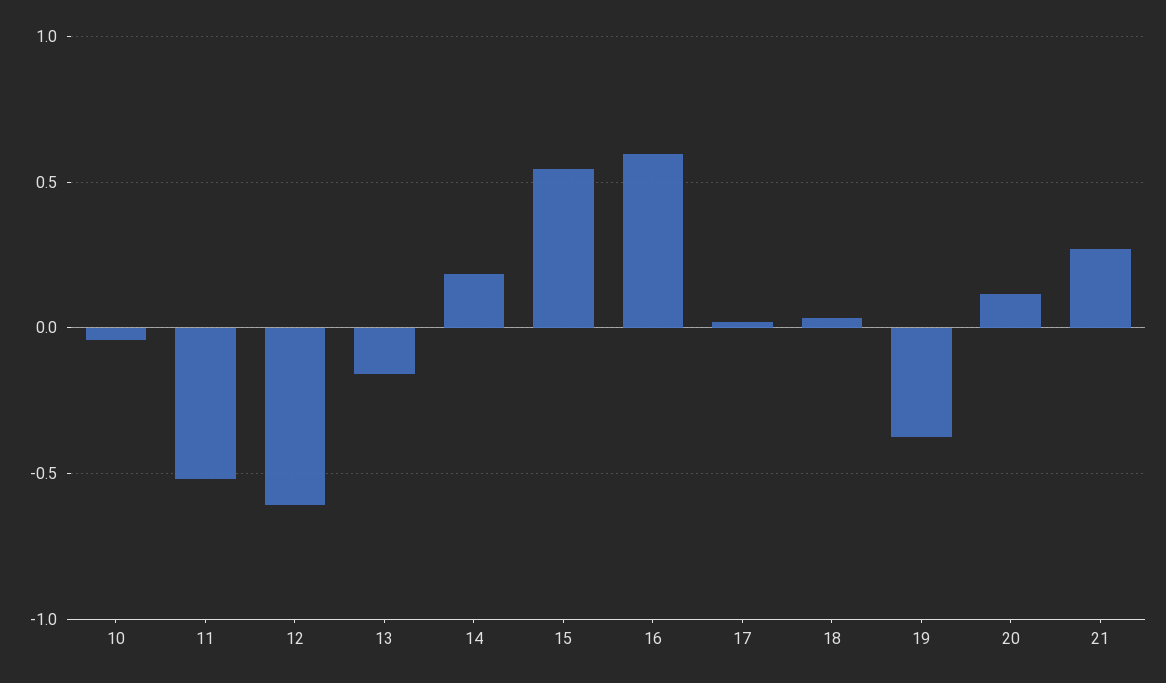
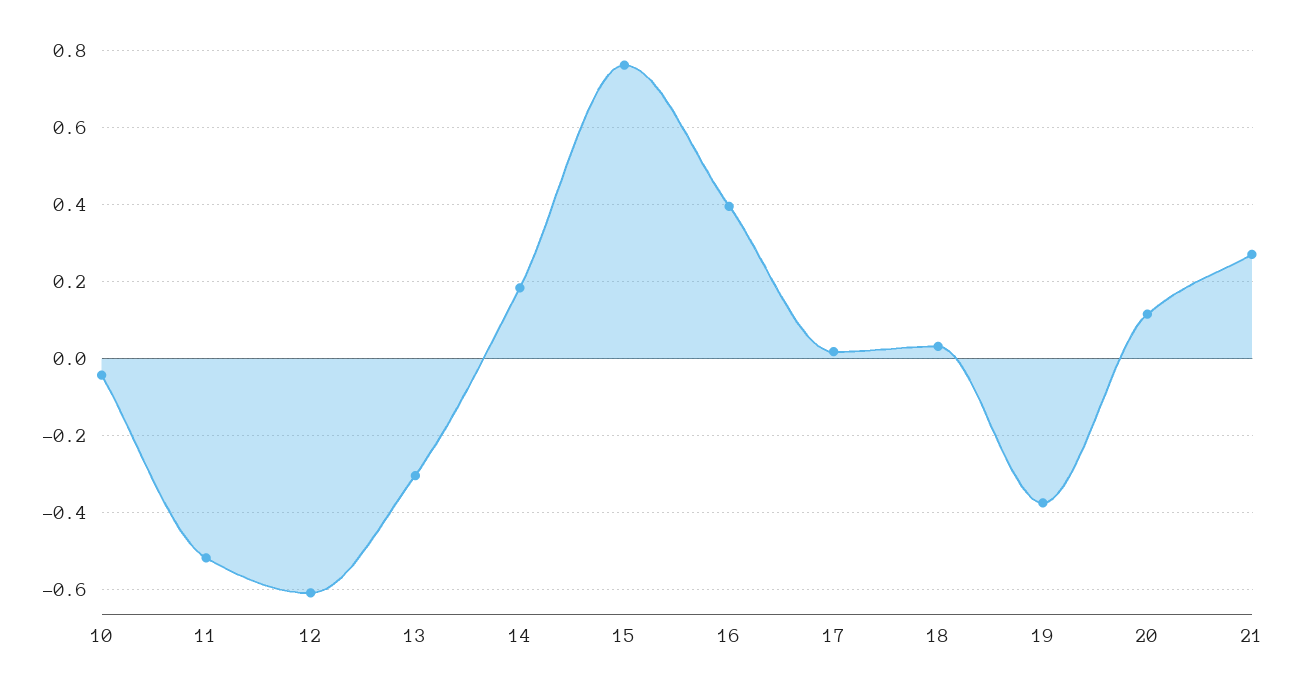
  {
    "10": -0.04,
    "11": -0.52,
    "12": -0.6,
-   "13": -0.15,
+   "13": -0.3,
    "14": 0.18,
-   "15": 0.55,
+   "15": 0.76,
-   "16": 0.6,
+   "16": 0.4,
    "17": 0.02,
    "18": 0.04,
    "19": -0.38,
    "20": 0.12,
    "21": 0.28
  }

